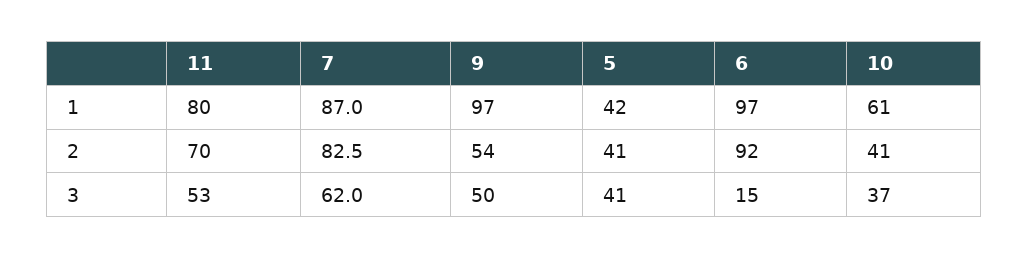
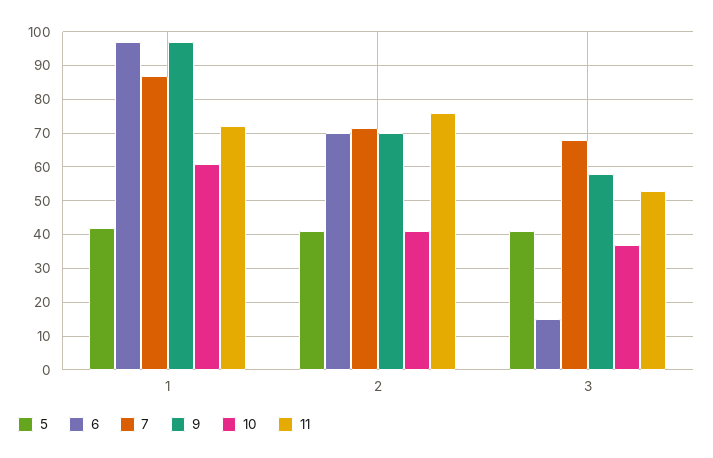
  {
    "11": {
-     "1": 80,
+     "1": 72,
-     "2": 70,
+     "2": 76,
      "3": 53
    },
    "7": {
      "1": 87,
-     "2": 82.5,
+     "2": 72,
-     "3": 62
+     "3": 68
    },
    "9": {
      "1": 97,
-     "2": 54,
+     "2": 70,
-     "3": 50
+     "3": 58
    },
    "5": {
      "1": 42,
      "2": 41,
      "3": 41
    },
    "6": {
      "1": 97,
-     "2": 92,
+     "2": 70,
      "3": 15
    },
    "10": {
      "1": 61,
      "2": 41,
      "3": 37
    }
  }

